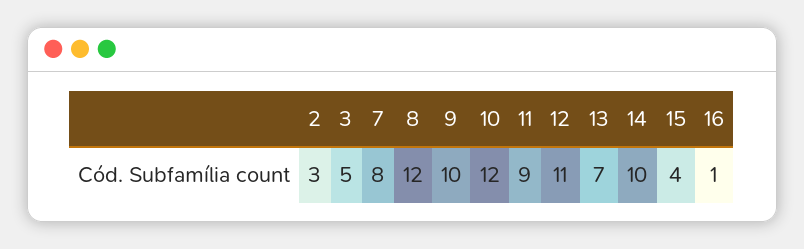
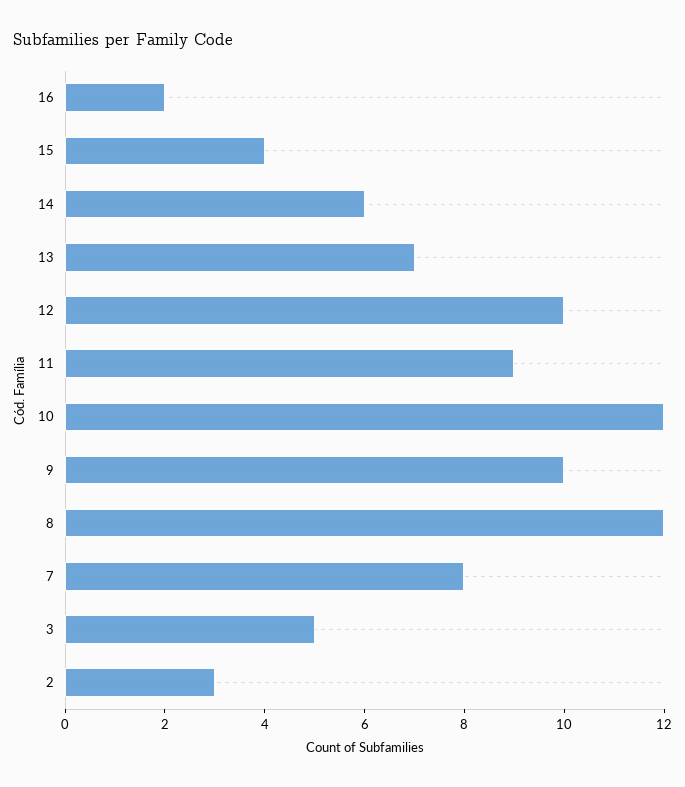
  {
    "2": 3,
    "3": 5,
    "7": 8,
    "8": 12,
    "9": 10,
    "10": 12,
    "11": 9,
-   "12": 11,
+   "12": 10,
    "13": 7,
-   "14": 10,
+   "14": 6,
    "15": 4,
-   "16": 1
+   "16": 2
  }

